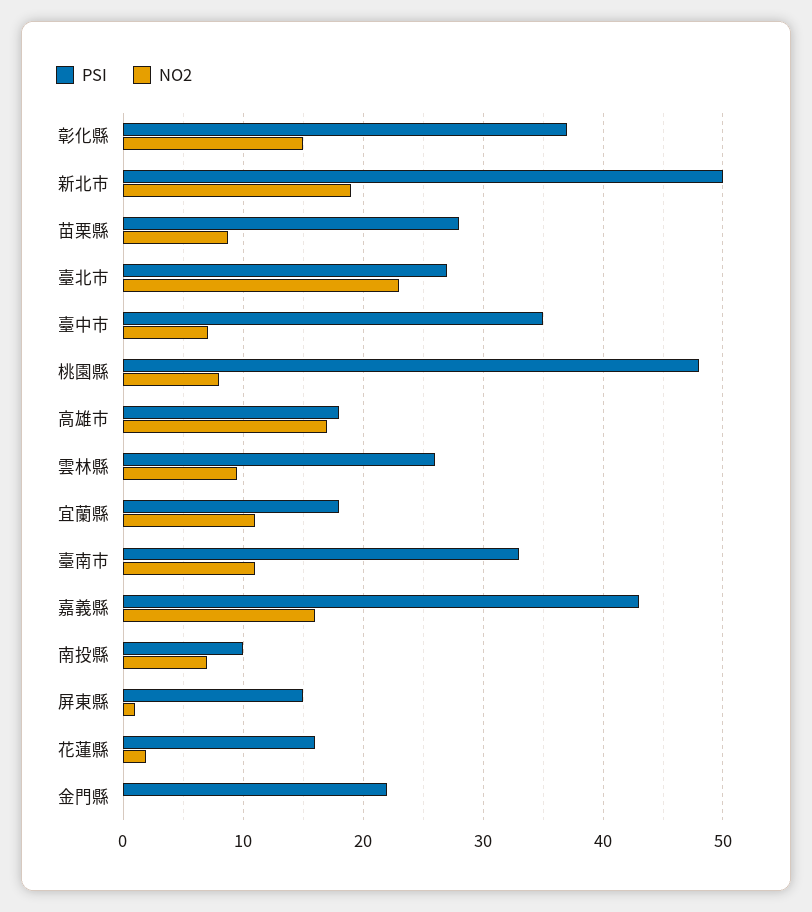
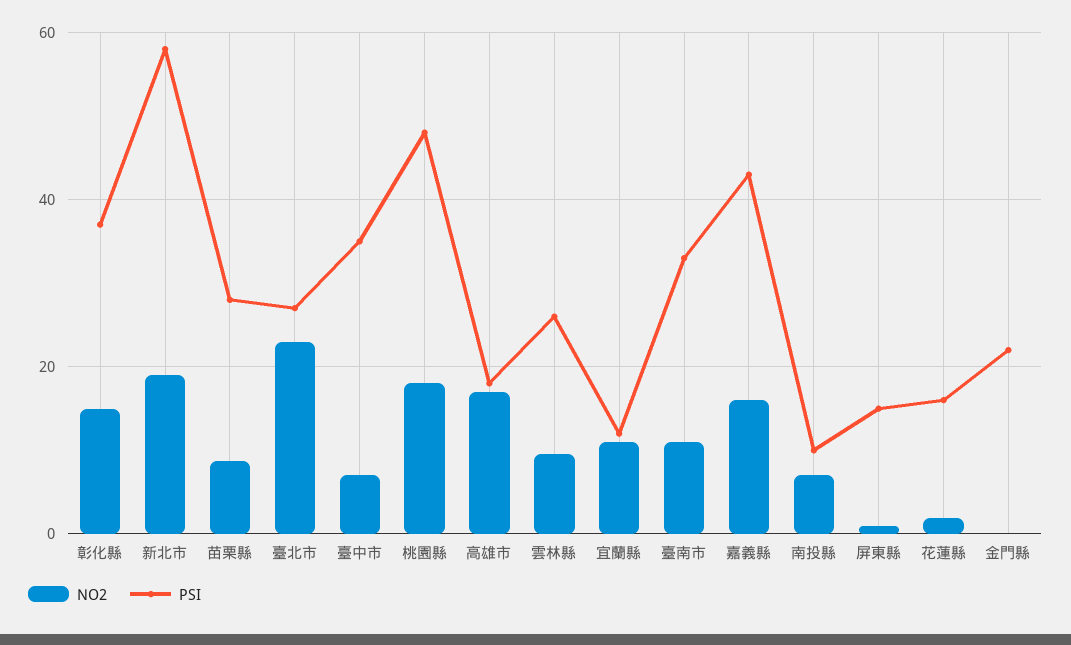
  {
    "PSI": {
      "彰化縣": 37,
-     "新北市": 50,
+     "新北市": 58,
      "苗栗縣": 28,
      "臺北市": 27,
      "臺中市": 35,
      "桃園縣": 48,
      "高雄市": 18,
      "雲林縣": 26,
-     "宜蘭縣": 18,
+     "宜蘭縣": 12,
      "臺南市": 33,
      "嘉義縣": 43,
      "南投縣": 10,
      "屏東縣": 15,
      "花蓮縣": 16,
      "金門縣": 22
    },
    "NO2": {
      "彰化縣": 15,
      "新北市": 19,
      "苗栗縣": 9,
      "臺北市": 23,
      "臺中市": 7,
-     "桃園縣": 8,
+     "桃園縣": 18,
      "高雄市": 17,
      "雲林縣": 10,
      "宜蘭縣": 11,
      "臺南市": 11,
      "嘉義縣": 16,
      "南投縣": 7,
      "屏東縣": 1,
      "花蓮縣": 2,
      "金門縣": 0
    }
  }

